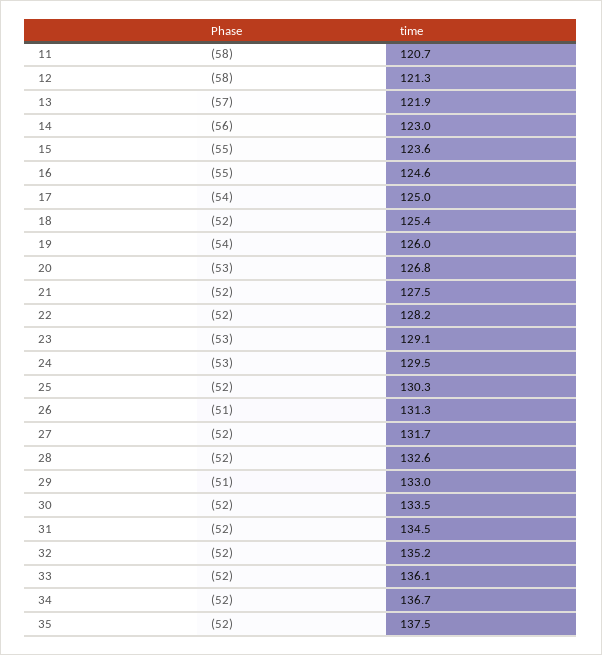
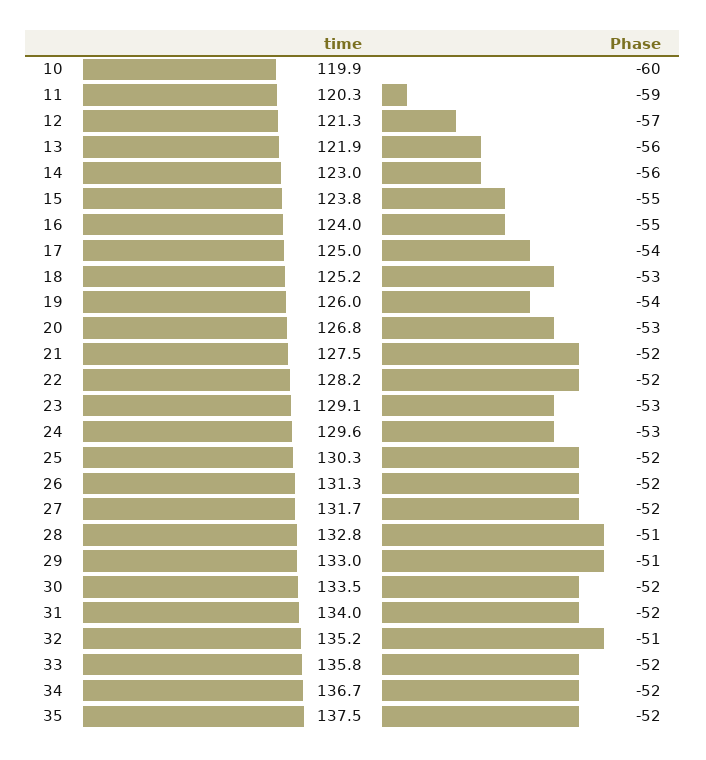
  {
    "Phase": {
-     "11": -58,
+     "11": -59,
-     "12": -58,
+     "12": -57,
-     "13": -57,
+     "13": -56,
      "14": -56,
      "15": -55,
      "16": -55,
      "17": -54,
-     "18": -52,
+     "18": -53,
      "19": -54,
      "20": -53,
      "21": -52,
      "22": -52,
      "23": -53,
      "24": -53,
      "25": -52,
-     "26": -51,
+     "26": -52,
      "27": -52,
-     "28": -52,
+     "28": -51,
      "29": -51,
      "30": -52,
      "31": -52,
-     "32": -52,
+     "32": -51,
      "33": -52,
      "34": -52,
-     "35": -52
+     "35": -52,
+     "10": -60
    },
    "time": {
-     "11": 120.7,
+     "11": 120.3,
      "12": 121.3,
      "13": 121.9,
      "14": 123,
-     "15": 123.6,
+     "15": 123.8,
-     "16": 124.6,
+     "16": 124,
      "17": 125,
-     "18": 125.4,
+     "18": 125.2,
      "19": 126,
      "20": 126.8,
      "21": 127.5,
      "22": 128.2,
      "23": 129.1,
-     "24": 129.5,
+     "24": 129.6,
      "25": 130.3,
      "26": 131.3,
      "27": 131.7,
-     "28": 132.6,
+     "28": 132.8,
      "29": 133,
      "30": 133.5,
-     "31": 134.5,
+     "31": 134,
      "32": 135.2,
-     "33": 136.1,
+     "33": 135.8,
      "34": 136.7,
-     "35": 137.5
+     "35": 137.5,
+     "10": 119.9
    }
  }

